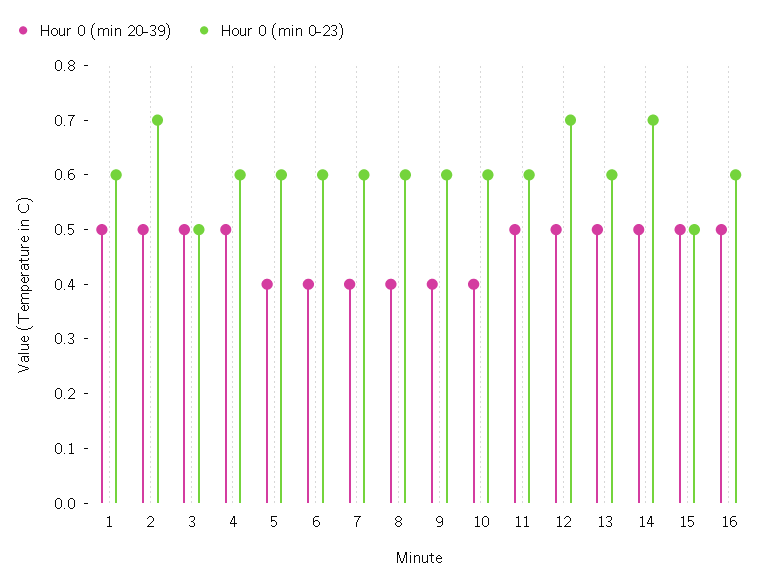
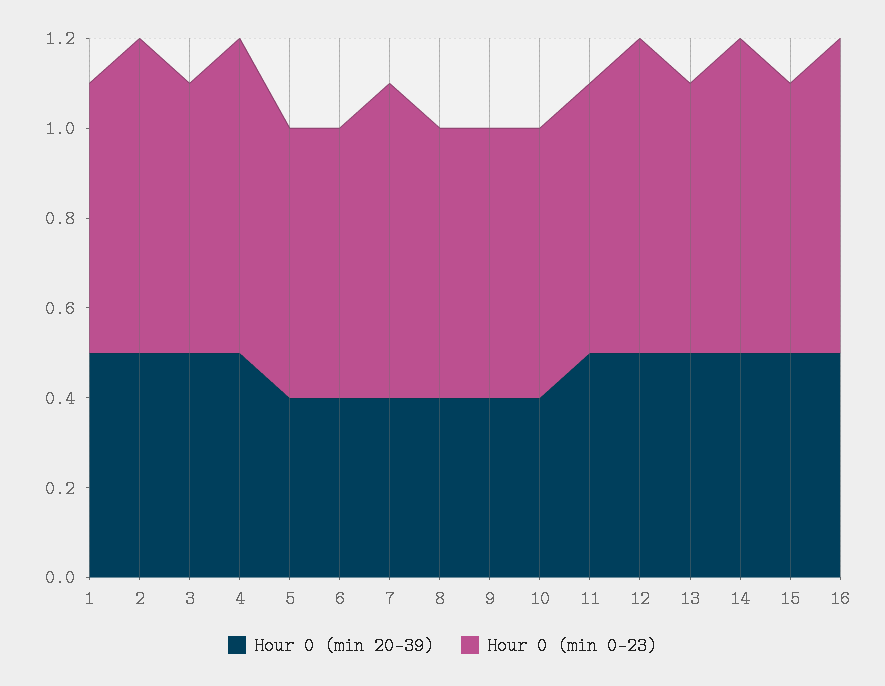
  {
    "Hour 0 (min 20-39)": {
      "1": 0.5,
      "2": 0.5,
      "3": 0.5,
      "4": 0.5,
      "5": 0.4,
      "6": 0.4,
      "7": 0.4,
      "8": 0.4,
      "9": 0.4,
      "10": 0.4,
      "11": 0.5,
      "12": 0.5,
      "13": 0.5,
      "14": 0.5,
      "15": 0.5,
      "16": 0.5
    },
    "Hour 0 (min 0-23)": {
      "1": 0.6,
      "2": 0.7,
-     "3": 0.5,
+     "3": 0.6,
-     "4": 0.6,
+     "4": 0.7,
      "5": 0.6,
      "6": 0.6,
-     "7": 0.6,
+     "7": 0.7,
      "8": 0.6,
      "9": 0.6,
      "10": 0.6,
      "11": 0.6,
      "12": 0.7,
      "13": 0.6,
      "14": 0.7,
-     "15": 0.5,
+     "15": 0.6,
-     "16": 0.6
+     "16": 0.7
    }
  }

